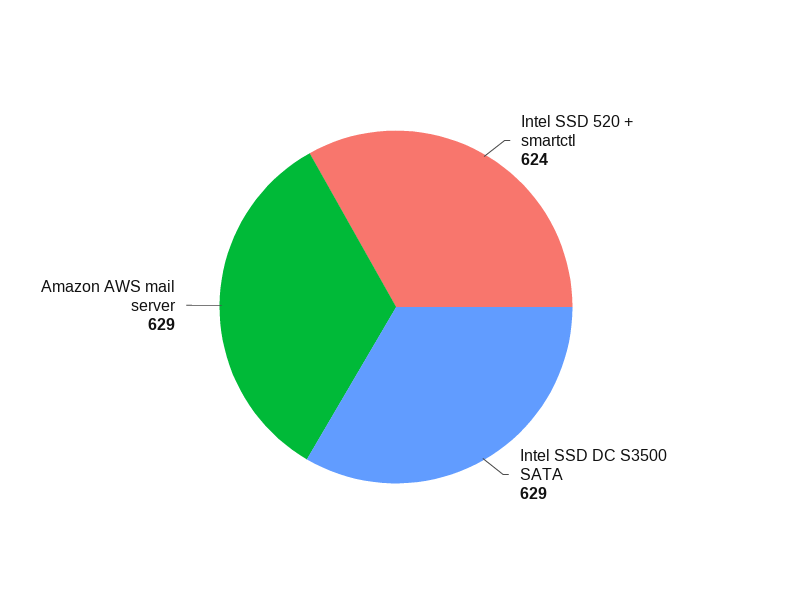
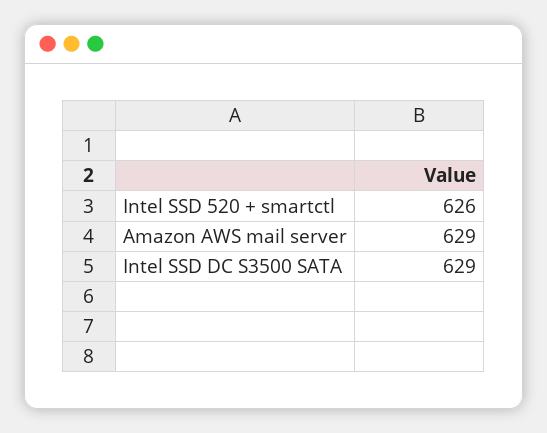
  {
-   "Intel SSD 520 + smartctl": 624,
+   "Intel SSD 520 + smartctl": 626,
    "Intel SSD DC S3500 SATA": 629,
    "Amazon AWS mail server": 629
  }

